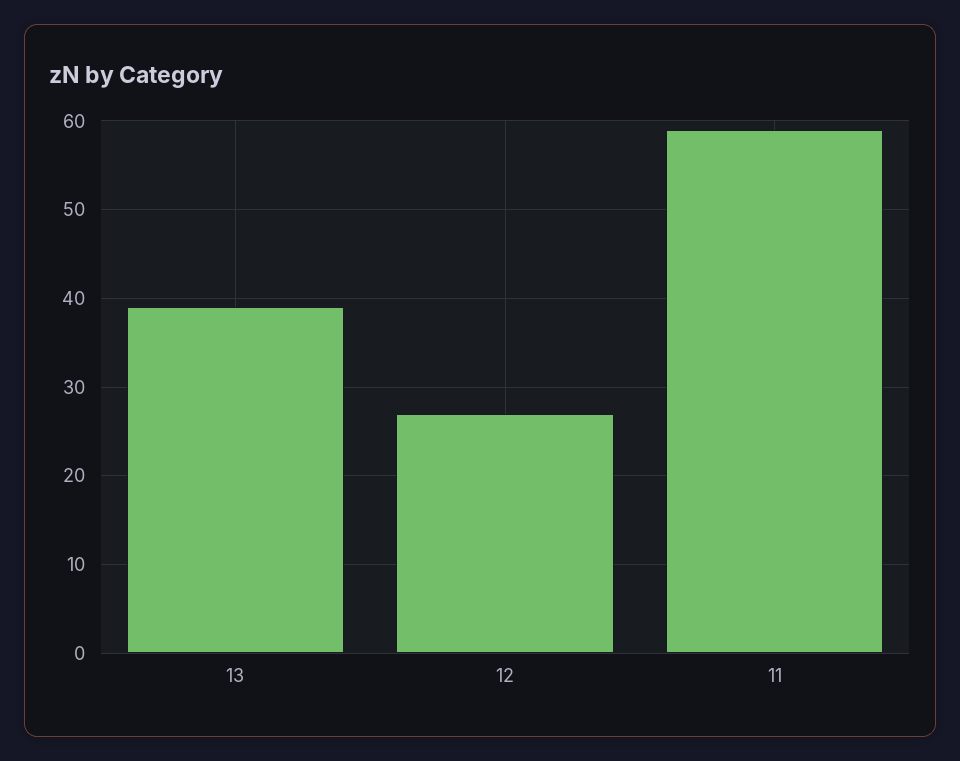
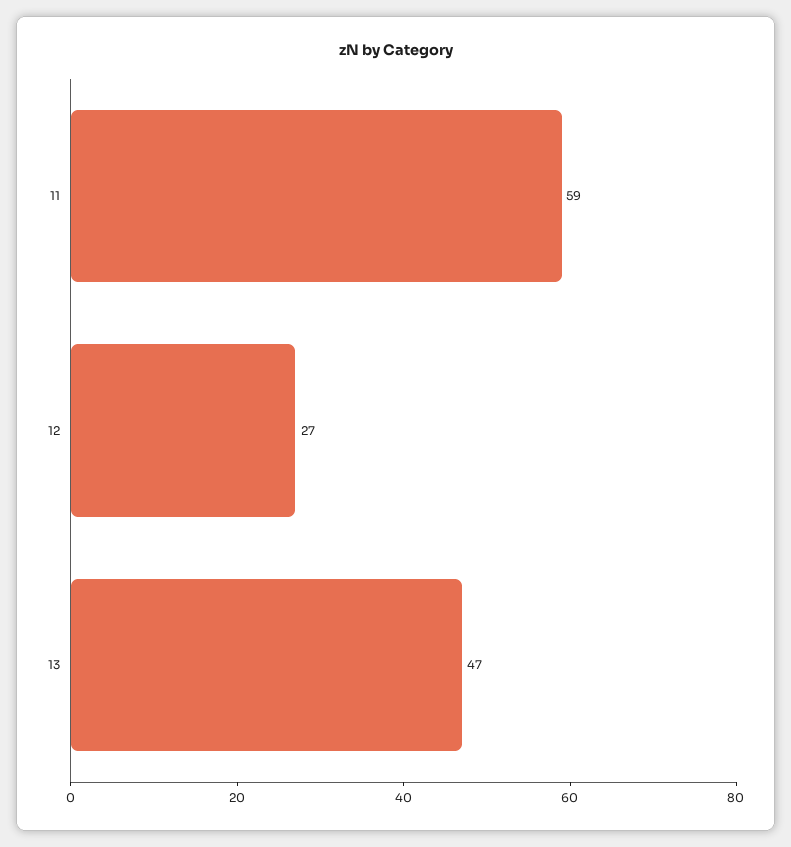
  {
-   "13": 39,
+   "13": 47,
    "12": 27,
    "11": 59
  }

